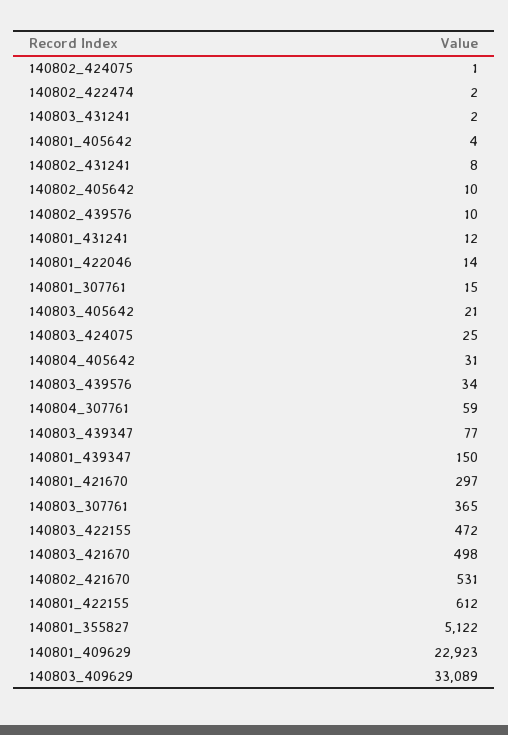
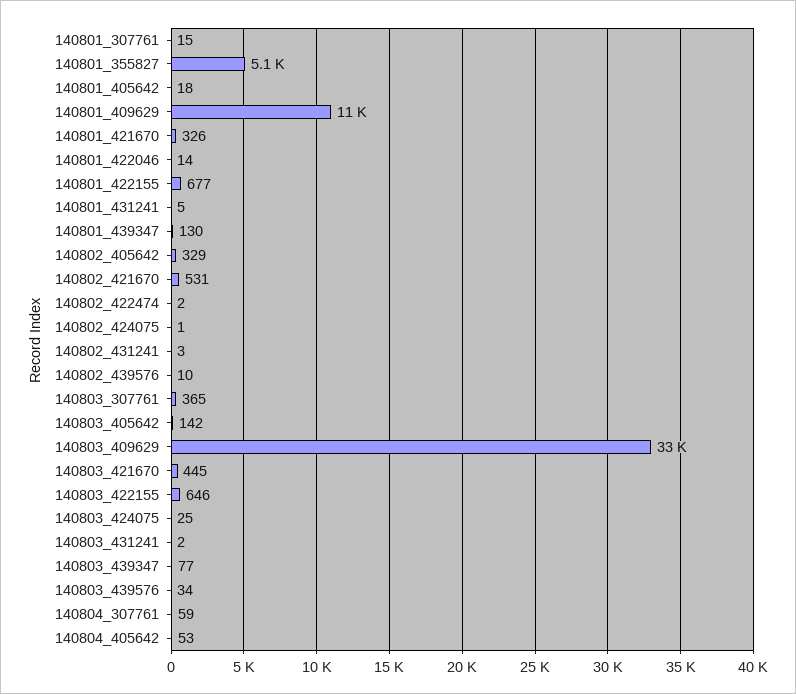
  {
    "140802_424075": 1,
    "140802_422474": 2,
    "140803_431241": 2,
-   "140801_405642": 4,
+   "140801_405642": 18,
-   "140802_431241": 8,
+   "140802_431241": 3,
-   "140802_405642": 10,
+   "140802_405642": 329,
    "140802_439576": 10,
-   "140801_431241": 12,
+   "140801_431241": 5,
    "140801_422046": 14,
    "140801_307761": 15,
-   "140803_405642": 21,
+   "140803_405642": 142,
    "140803_424075": 25,
-   "140804_405642": 31,
+   "140804_405642": 53,
    "140803_439576": 34,
    "140804_307761": 59,
    "140803_439347": 77,
-   "140801_439347": 150,
+   "140801_439347": 130,
-   "140801_421670": 297,
+   "140801_421670": 326,
    "140803_307761": 365,
-   "140803_422155": 472,
+   "140803_422155": 646,
-   "140803_421670": 498,
+   "140803_421670": 445,
    "140802_421670": 531,
-   "140801_422155": 612,
+   "140801_422155": 677,
    "140801_355827": 5122,
-   "140801_409629": 22923,
+   "140801_409629": 11000,
    "140803_409629": 33089
  }

